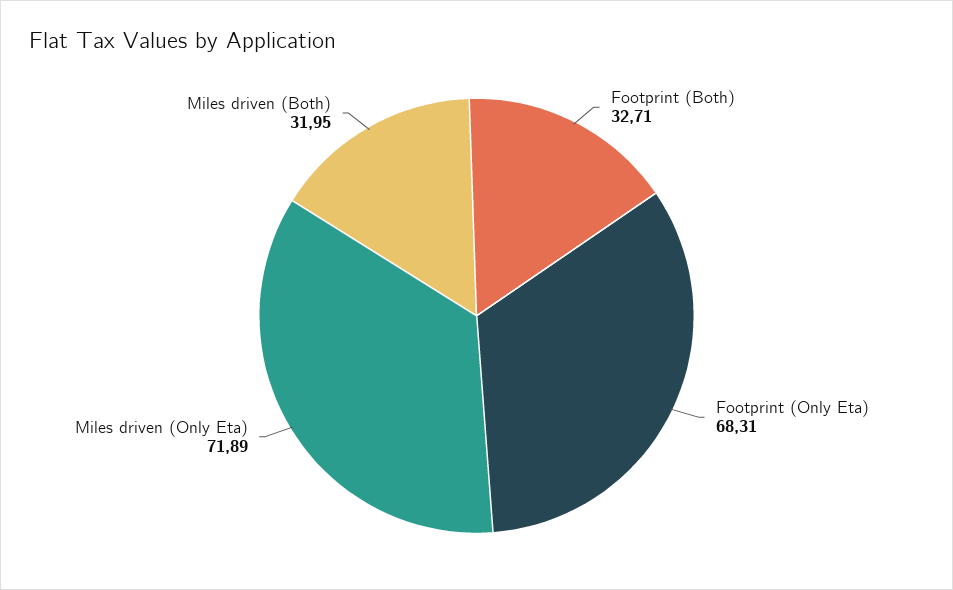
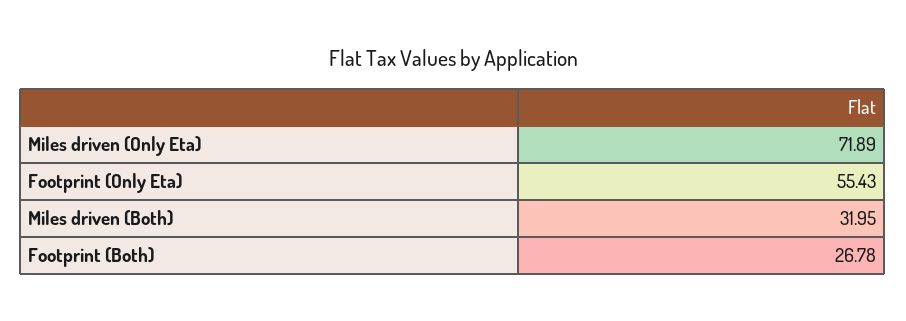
  {
-   "Footprint (Both)": 32.71,
+   "Footprint (Both)": 26.78,
-   "Footprint (Only Eta)": 68.31,
+   "Footprint (Only Eta)": 55.43,
    "Miles driven (Only Eta)": 71.89,
    "Miles driven (Both)": 31.95
  }

